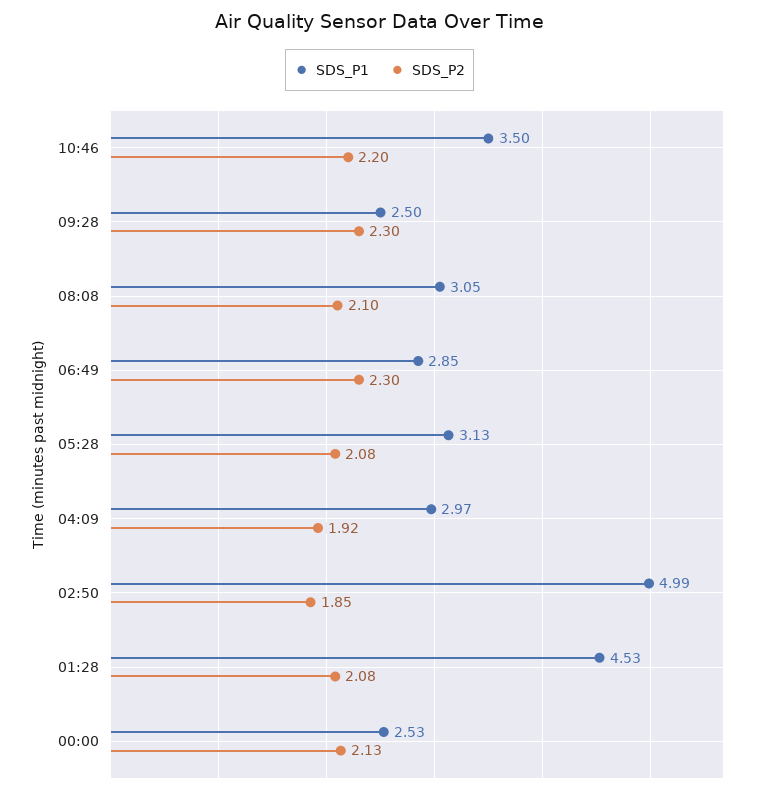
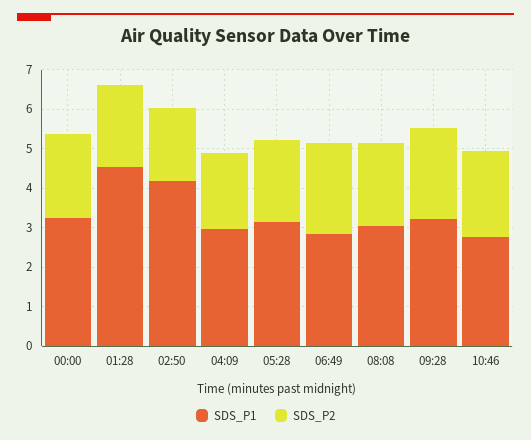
  {
    "SDS_P1": {
-     "10:46": 3.5,
+     "10:46": 2.75,
-     "09:28": 2.5,
+     "09:28": 3.25,
      "08:08": 3.05,
      "06:49": 2.85,
      "05:28": 3.13,
      "04:09": 2.97,
-     "02:50": 4.99,
+     "02:50": 4.25,
      "01:28": 4.53,
-     "00:00": 2.53
+     "00:00": 3.25
    },
    "SDS_P2": {
      "10:46": 2.2,
      "09:28": 2.3,
      "08:08": 2.1,
      "06:49": 2.3,
      "05:28": 2.08,
      "04:09": 1.92,
      "02:50": 1.85,
      "01:28": 2.08,
      "00:00": 2.13
    }
  }

